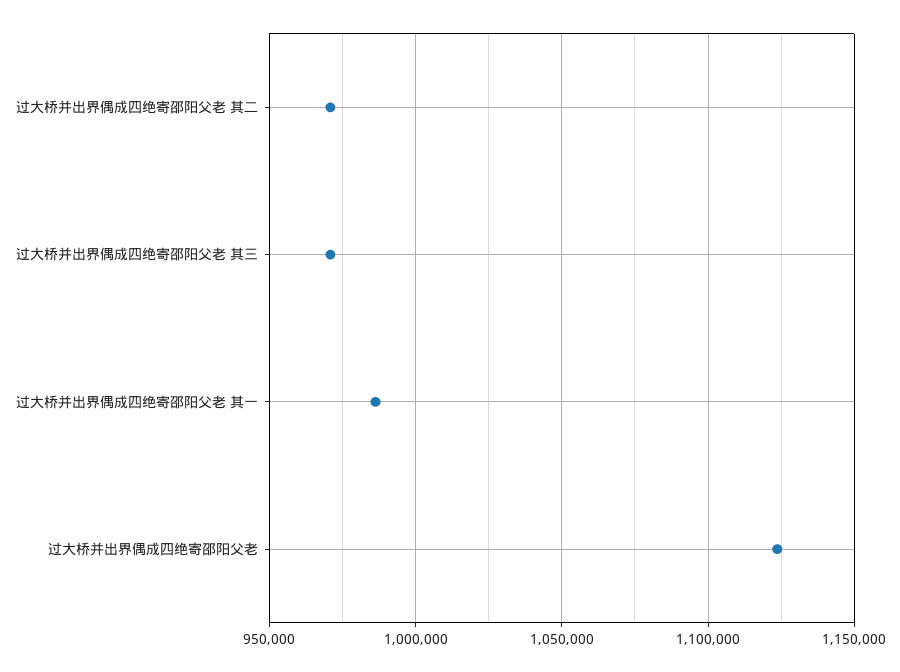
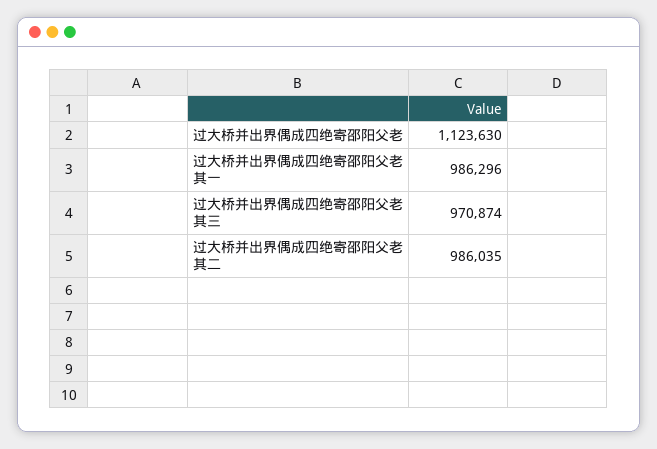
  {
-   "过大桥并出界偶成四绝寄邵阳父老 其二": 970000,
+   "过大桥并出界偶成四绝寄邵阳父老 其二": 986035,
    "过大桥并出界偶成四绝寄邵阳父老 其三": 970874,
    "过大桥并出界偶成四绝寄邵阳父老 其一": 986296,
    "过大桥并出界偶成四绝寄邵阳父老": 1123630
  }

